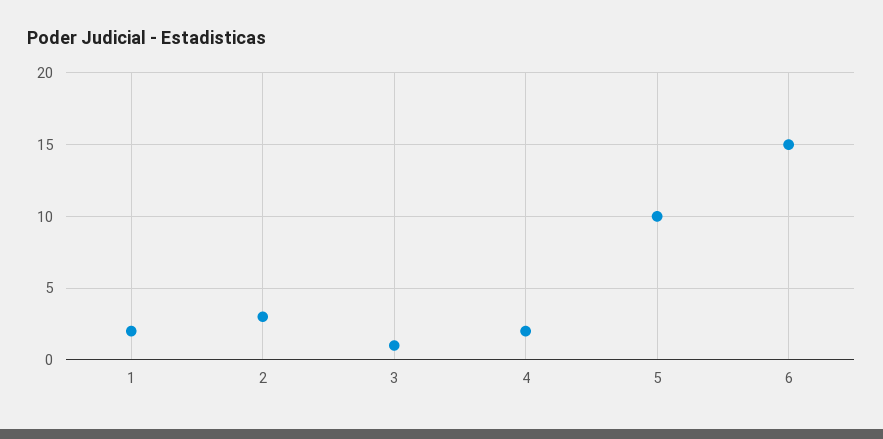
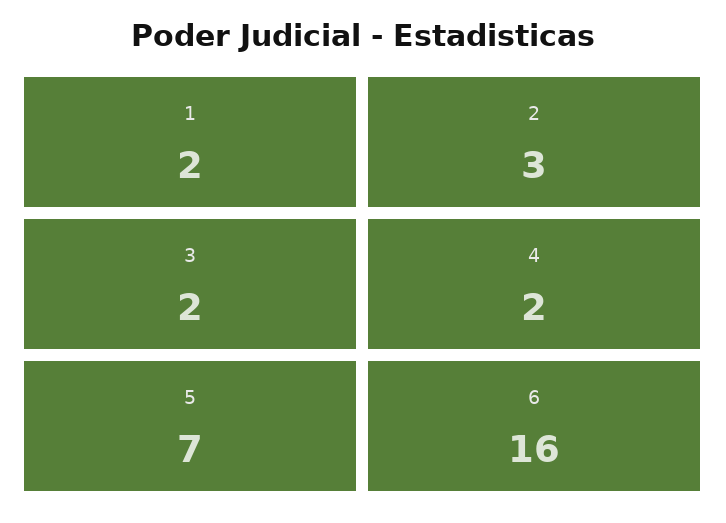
  {
    "1": 2,
    "2": 3,
-   "3": 1,
+   "3": 2,
    "4": 2,
-   "5": 10,
+   "5": 7,
-   "6": 15
+   "6": 16
  }

